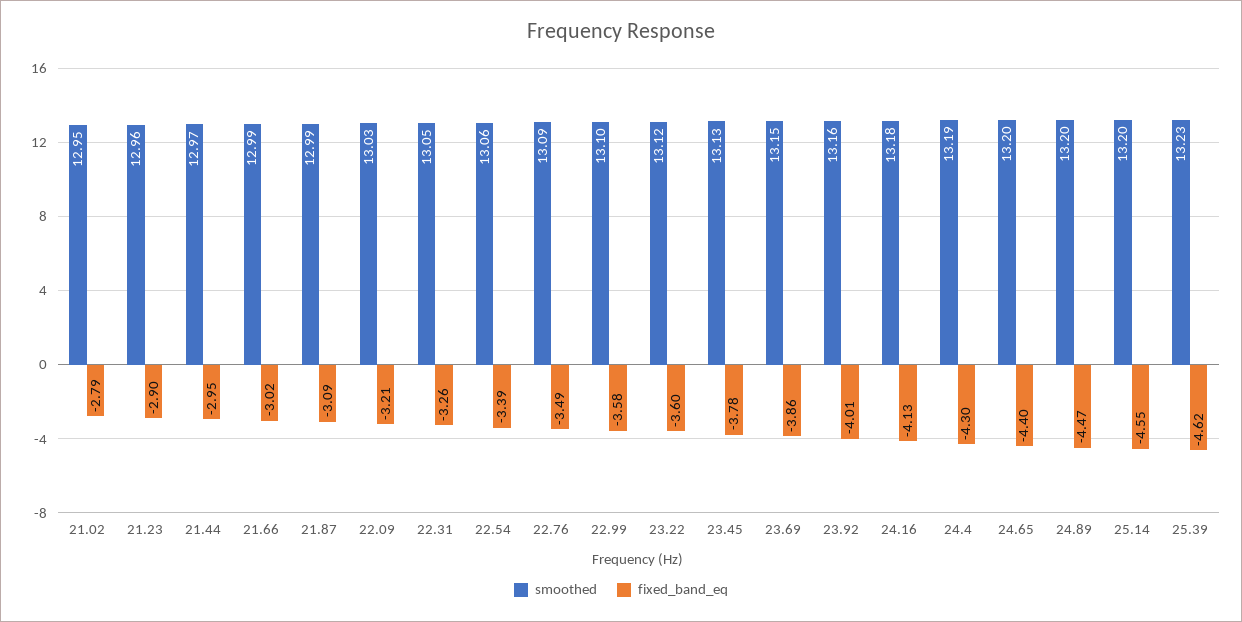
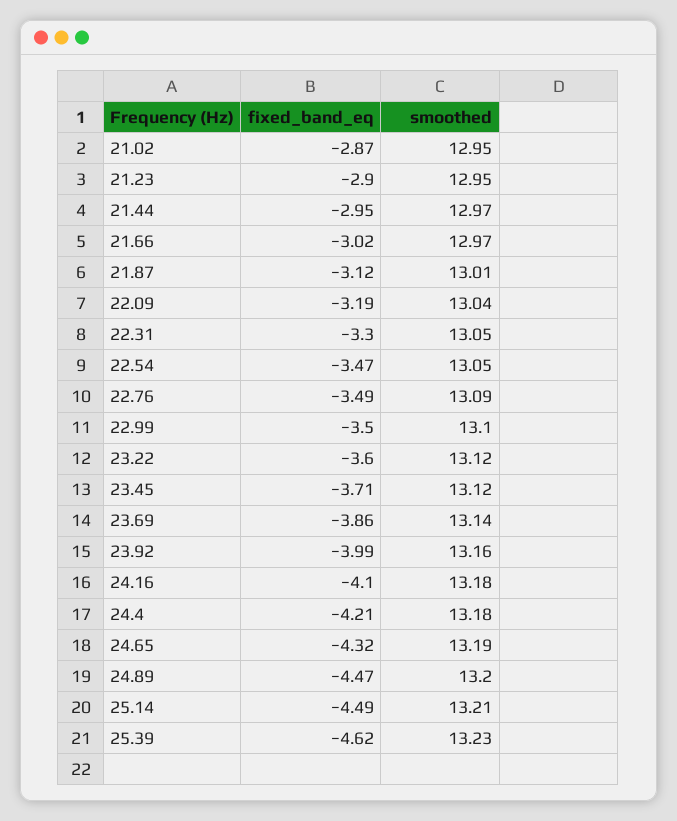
  {
    "smoothed": {
      "21.02": 12.95,
-     "21.23": 12.96,
+     "21.23": 12.95,
      "21.44": 12.97,
-     "21.66": 12.99,
+     "21.66": 12.97,
-     "21.87": 12.99,
+     "21.87": 13.01,
-     "22.09": 13.03,
+     "22.09": 13.04,
      "22.31": 13.05,
-     "22.54": 13.06,
+     "22.54": 13.05,
      "22.76": 13.09,
      "22.99": 13.1,
      "23.22": 13.12,
-     "23.45": 13.13,
+     "23.45": 13.12,
-     "23.69": 13.15,
+     "23.69": 13.14,
      "23.92": 13.16,
      "24.16": 13.18,
-     "24.4": 13.19,
+     "24.4": 13.18,
-     "24.65": 13.2,
+     "24.65": 13.19,
      "24.89": 13.2,
-     "25.14": 13.2,
+     "25.14": 13.21,
      "25.39": 13.23
    },
    "fixed_band_eq": {
-     "21.02": -2.79,
+     "21.02": -2.87,
      "21.23": -2.9,
      "21.44": -2.95,
      "21.66": -3.02,
-     "21.87": -3.09,
+     "21.87": -3.12,
-     "22.09": -3.21,
+     "22.09": -3.19,
-     "22.31": -3.26,
+     "22.31": -3.3,
-     "22.54": -3.39,
+     "22.54": -3.47,
      "22.76": -3.49,
-     "22.99": -3.58,
+     "22.99": -3.5,
      "23.22": -3.6,
-     "23.45": -3.78,
+     "23.45": -3.71,
      "23.69": -3.86,
-     "23.92": -4.01,
+     "23.92": -3.99,
-     "24.16": -4.13,
+     "24.16": -4.1,
-     "24.4": -4.3,
+     "24.4": -4.21,
-     "24.65": -4.4,
+     "24.65": -4.32,
      "24.89": -4.47,
-     "25.14": -4.55,
+     "25.14": -4.49,
      "25.39": -4.62
    }
  }

